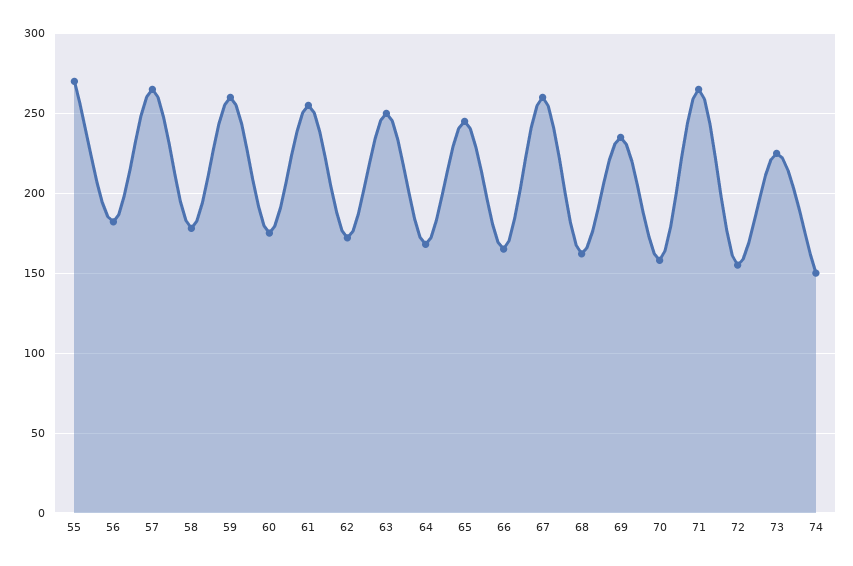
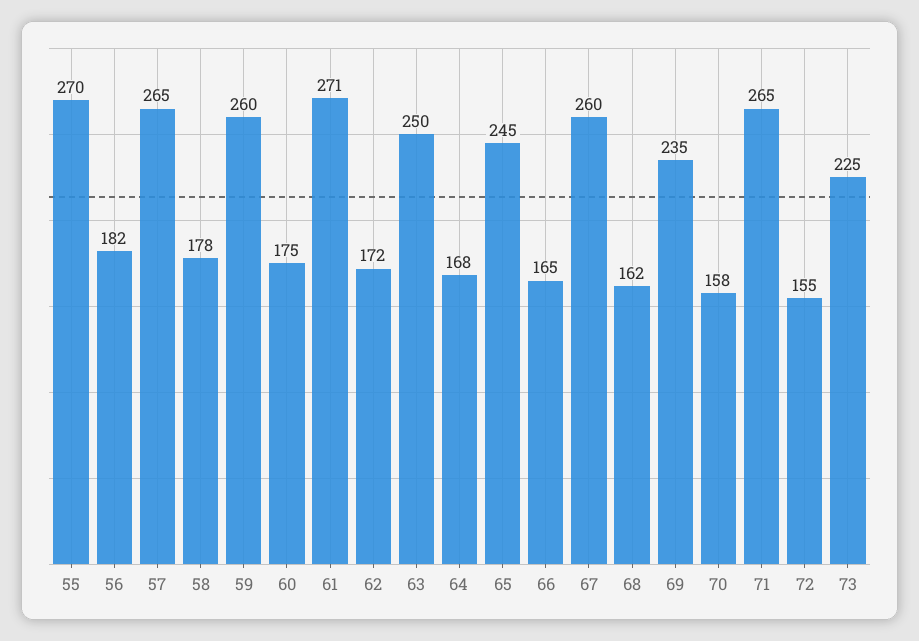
  {
    "55": 270,
    "56": 182,
    "57": 265,
    "58": 178,
    "59": 260,
    "60": 175,
-   "61": 255,
+   "61": 271,
    "62": 172,
    "63": 250,
    "64": 168,
    "65": 245,
    "66": 165,
    "67": 260,
    "68": 162,
    "69": 235,
    "70": 158,
    "71": 265,
    "72": 155,
-   "73": 225,
+   "73": 225
-   "74": 150
  }

